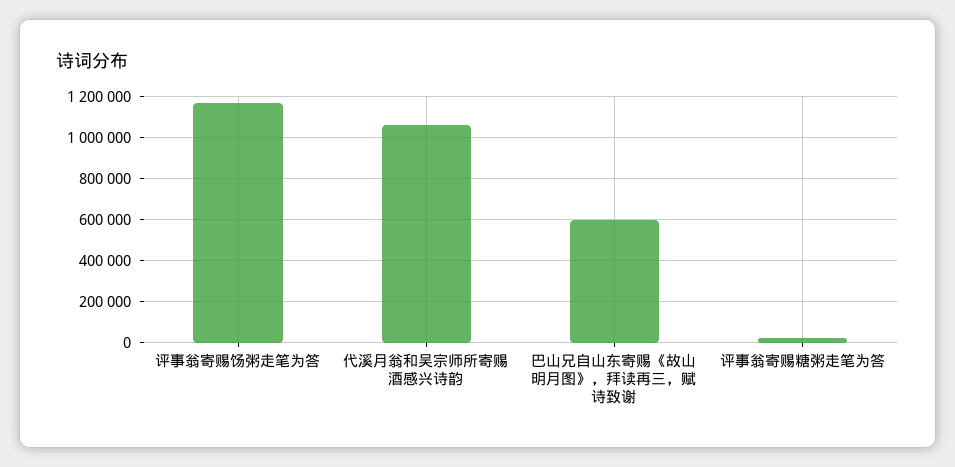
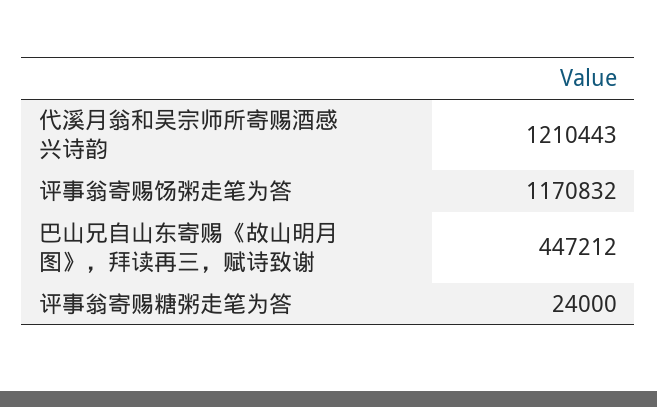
  {
    "评事翁寄赐饧粥走笔为答": 1170832,
-   "代溪月翁和吴宗师所寄赐酒感兴诗韵": 1050000,
+   "代溪月翁和吴宗师所寄赐酒感兴诗韵": 1210443,
-   "巴山兄自山东寄赐《故山明月图》，拜读再三，赋诗致谢": 600000,
+   "巴山兄自山东寄赐《故山明月图》，拜读再三，赋诗致谢": 447212,
    "评事翁寄赐糖粥走笔为答": 24000
  }

